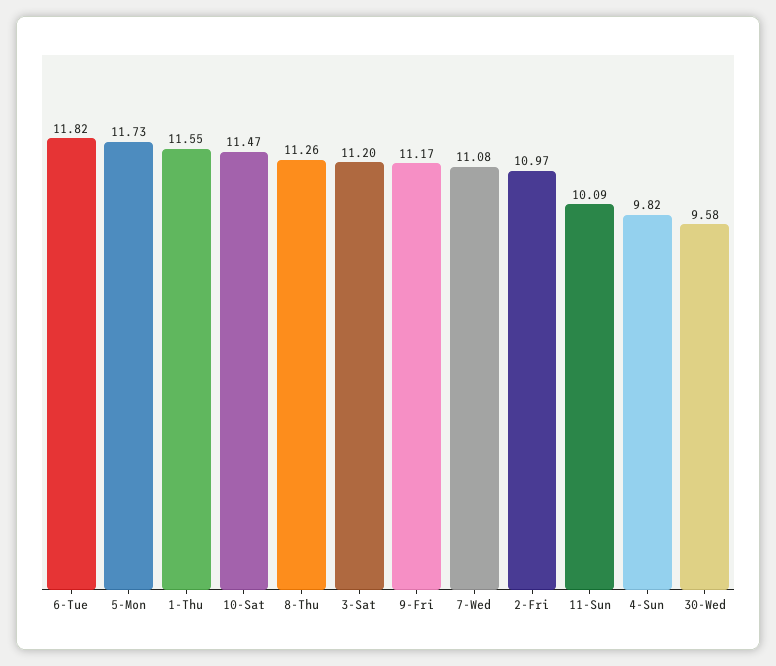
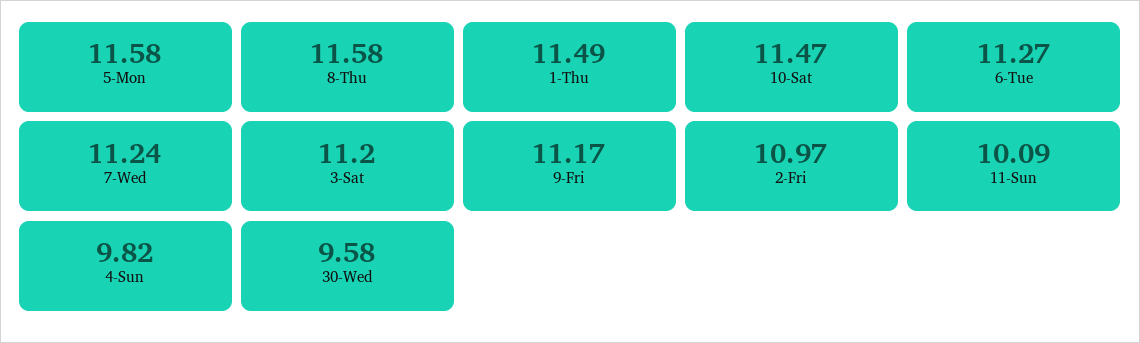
  {
-   "6-Tue": 11.82,
+   "6-Tue": 11.27,
-   "5-Mon": 11.73,
+   "5-Mon": 11.58,
-   "1-Thu": 11.55,
+   "1-Thu": 11.49,
    "10-Sat": 11.47,
-   "8-Thu": 11.26,
+   "8-Thu": 11.58,
    "3-Sat": 11.2,
    "9-Fri": 11.17,
-   "7-Wed": 11.08,
+   "7-Wed": 11.24,
    "2-Fri": 10.97,
    "11-Sun": 10.09,
    "4-Sun": 9.82,
    "30-Wed": 9.58
  }

